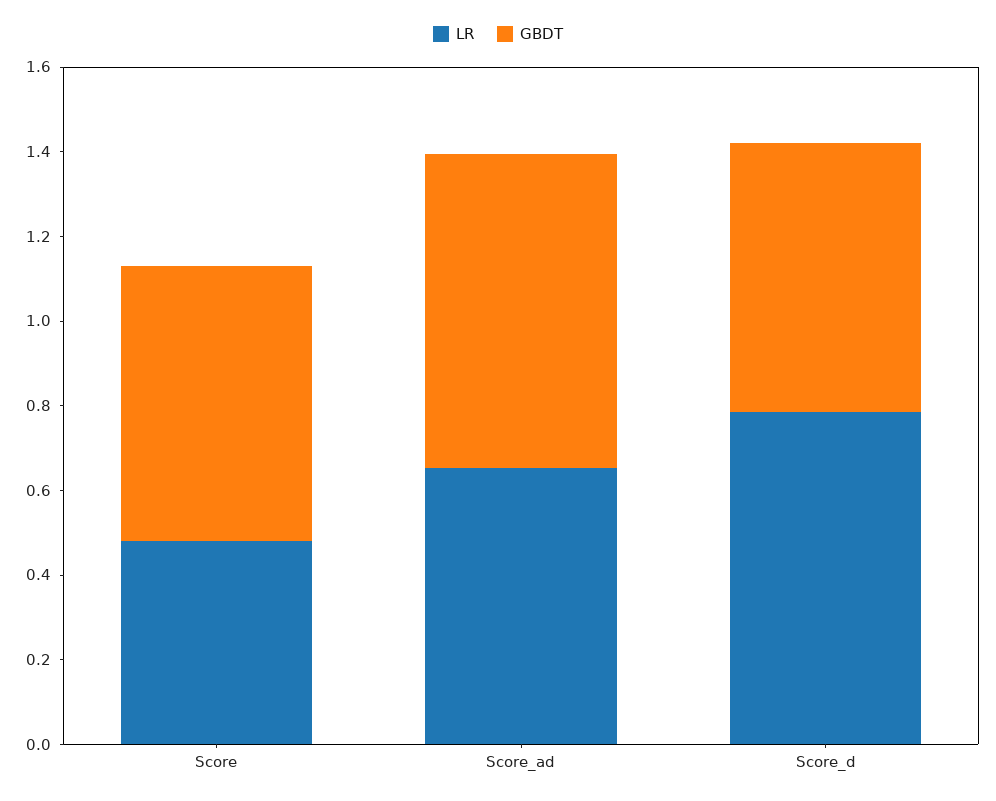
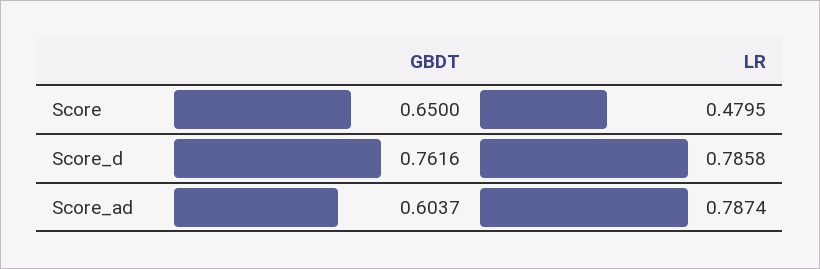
  {
    "LR": {
      "Score": 0.4795,
-     "Score_ad": 0.65,
+     "Score_ad": 0.7874,
      "Score_d": 0.7858
    },
    "GBDT": {
      "Score": 0.65,
-     "Score_ad": 0.75,
+     "Score_ad": 0.6037,
-     "Score_d": 0.65
+     "Score_d": 0.7616
    }
  }

